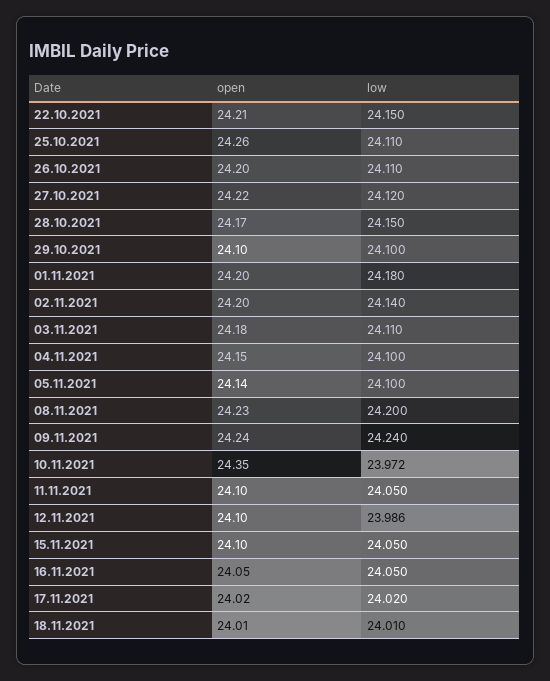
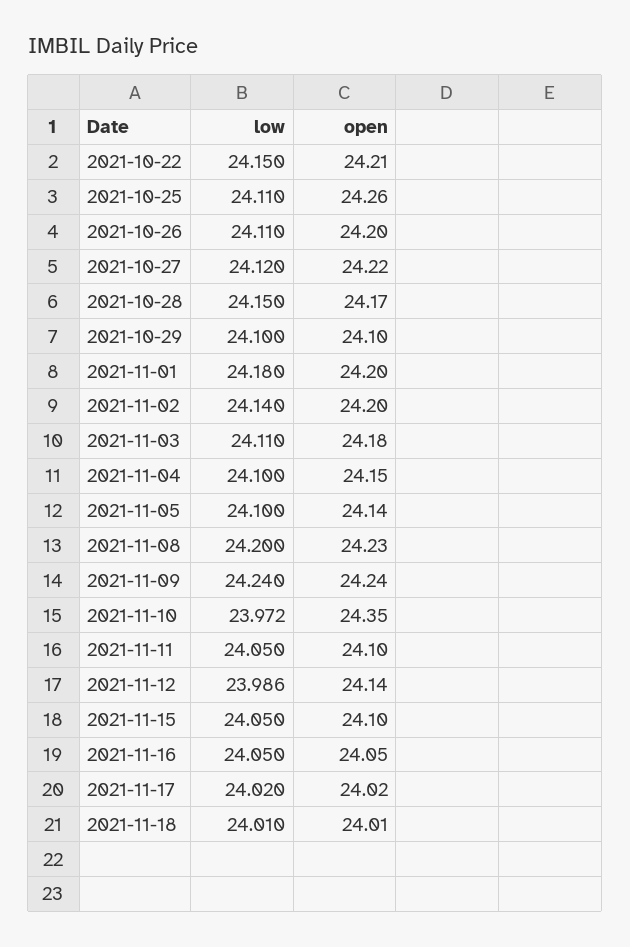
  {
    "open": {
      "22.10.2021": 24.21,
      "25.10.2021": 24.26,
      "26.10.2021": 24.2,
      "27.10.2021": 24.22,
      "28.10.2021": 24.17,
      "29.10.2021": 24.1,
      "01.11.2021": 24.2,
      "02.11.2021": 24.2,
      "03.11.2021": 24.18,
      "04.11.2021": 24.15,
      "05.11.2021": 24.14,
      "08.11.2021": 24.23,
      "09.11.2021": 24.24,
      "10.11.2021": 24.35,
      "11.11.2021": 24.1,
-     "12.11.2021": 24.1,
+     "12.11.2021": 24.14,
      "15.11.2021": 24.1,
      "16.11.2021": 24.05,
      "17.11.2021": 24.02,
      "18.11.2021": 24.01
    },
    "low": {
      "22.10.2021": 24.15,
      "25.10.2021": 24.11,
      "26.10.2021": 24.11,
      "27.10.2021": 24.12,
      "28.10.2021": 24.15,
      "29.10.2021": 24.1,
      "01.11.2021": 24.18,
      "02.11.2021": 24.14,
      "03.11.2021": 24.11,
      "04.11.2021": 24.1,
      "05.11.2021": 24.1,
      "08.11.2021": 24.2,
      "09.11.2021": 24.24,
      "10.11.2021": 23.972,
      "11.11.2021": 24.05,
      "12.11.2021": 23.986,
      "15.11.2021": 24.05,
      "16.11.2021": 24.05,
      "17.11.2021": 24.02,
      "18.11.2021": 24.01
    }
  }

